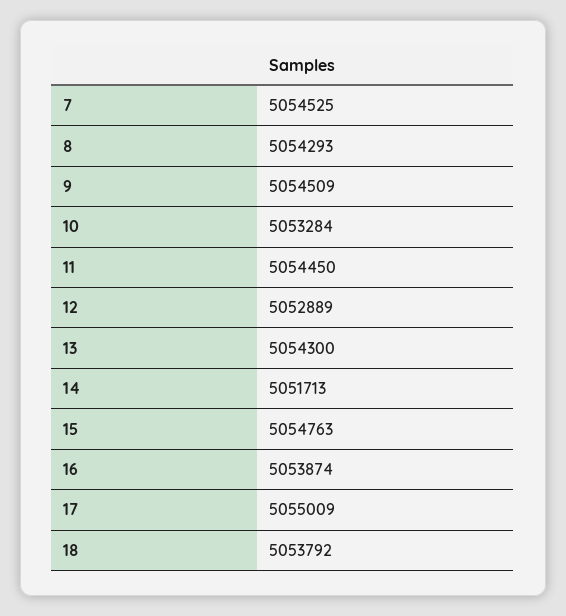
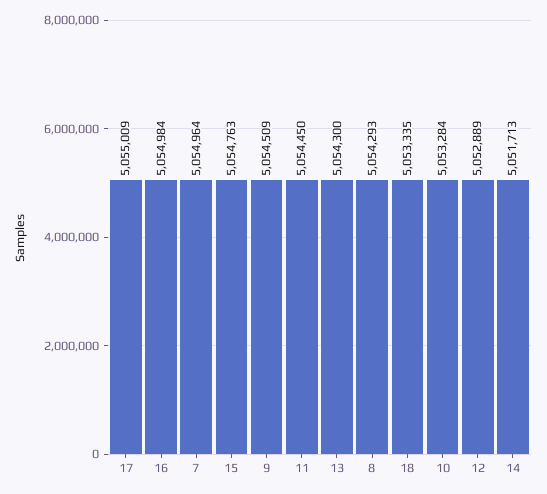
  {
-   "7": 5054525,
+   "7": 5054964,
    "8": 5054293,
    "9": 5054509,
    "10": 5053284,
    "11": 5054450,
    "12": 5052889,
    "13": 5054300,
    "14": 5051713,
    "15": 5054763,
-   "16": 5053874,
+   "16": 5054984,
    "17": 5055009,
-   "18": 5053792
+   "18": 5053335
  }

